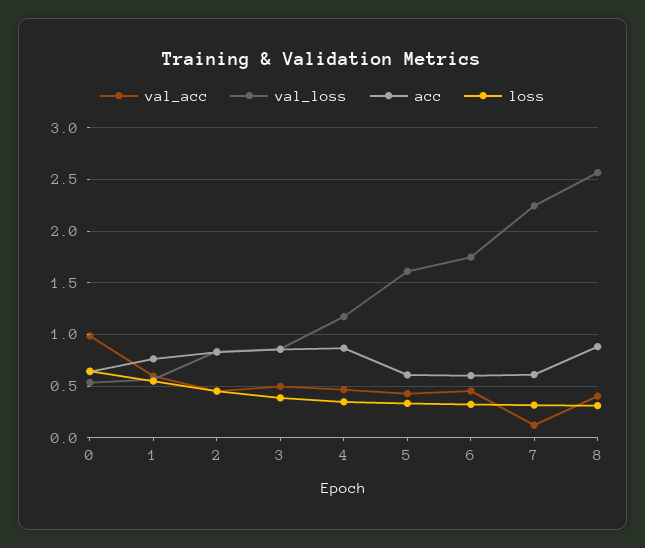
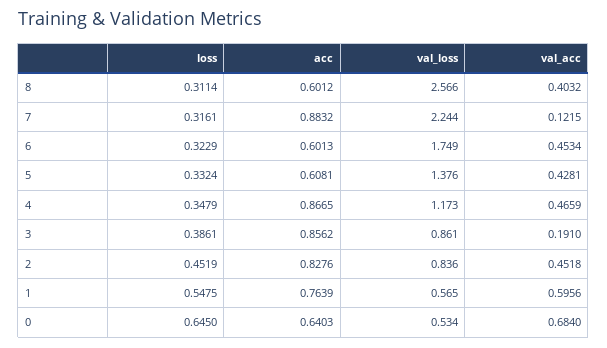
  {
    "val_acc": {
-     "0": 1,
+     "0": 0.684,
      "1": 0.5956,
      "2": 0.4518,
-     "3": 0.5,
+     "3": 0.191,
      "4": 0.4659,
      "5": 0.4281,
      "6": 0.4534,
      "7": 0.1215,
      "8": 0.4032
    },
    "val_loss": {
      "0": 0.534,
      "1": 0.565,
      "2": 0.836,
      "3": 0.861,
      "4": 1.173,
-     "5": 1.6,
+     "5": 1.376,
      "6": 1.749,
      "7": 2.244,
      "8": 2.566
    },
    "acc": {
      "0": 0.6403,
      "1": 0.7639,
      "2": 0.8276,
      "3": 0.8562,
      "4": 0.8665,
      "5": 0.6081,
      "6": 0.6013,
-     "7": 0.6,
+     "7": 0.8832,
-     "8": 0.9
+     "8": 0.6012
    },
    "loss": {
      "0": 0.645,
      "1": 0.5475,
      "2": 0.4519,
      "3": 0.3861,
      "4": 0.3479,
      "5": 0.3324,
      "6": 0.3229,
      "7": 0.3161,
      "8": 0.3114
    }
  }

